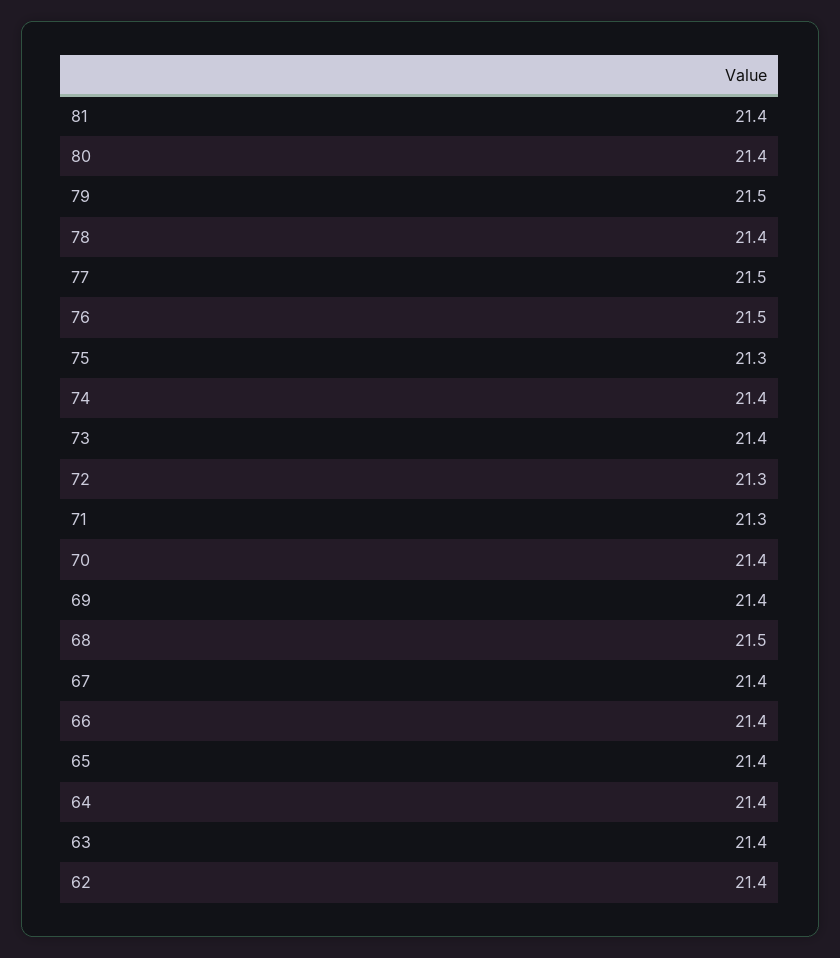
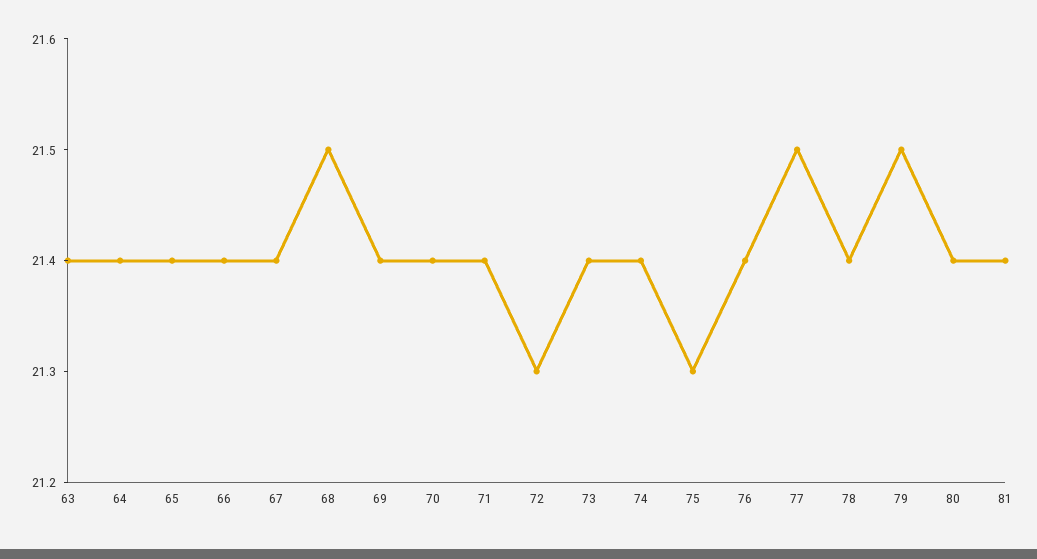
  {
    "81": 21.4,
    "80": 21.4,
    "79": 21.5,
    "78": 21.4,
    "77": 21.5,
-   "76": 21.5,
+   "76": 21.4,
    "75": 21.3,
    "74": 21.4,
    "73": 21.4,
    "72": 21.3,
-   "71": 21.3,
+   "71": 21.4,
    "70": 21.4,
    "69": 21.4,
    "68": 21.5,
    "67": 21.4,
    "66": 21.4,
    "65": 21.4,
    "64": 21.4,
-   "63": 21.4,
+   "63": 21.4
-   "62": 21.4
  }

